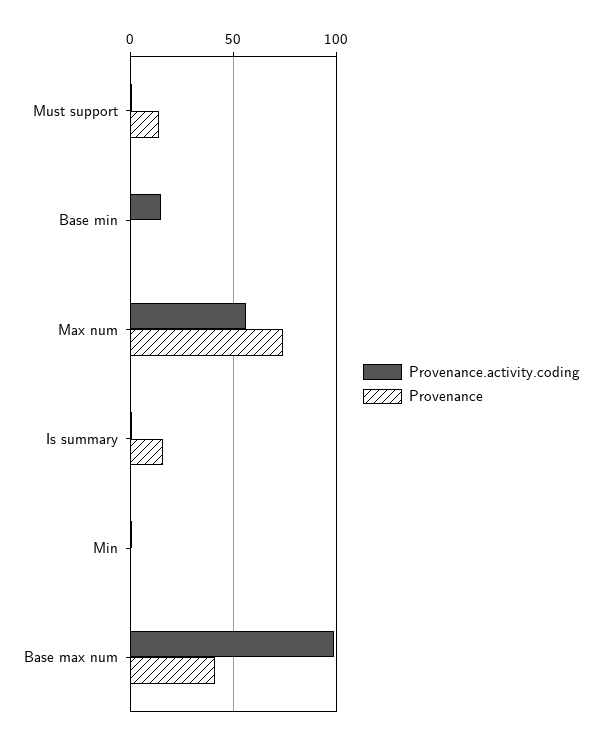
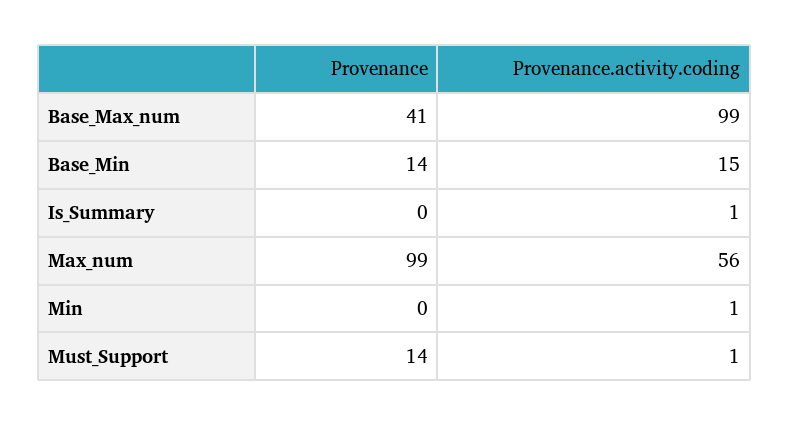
  {
    "Provenance.activity.coding": {
      "Must support": 1,
      "Base min": 15,
      "Max num": 56,
      "Is summary": 1,
      "Min": 1,
      "Base max num": 99
    },
    "Provenance": {
      "Must support": 14,
-     "Base min": 0,
+     "Base min": 14,
-     "Max num": 75,
+     "Max num": 99,
-     "Is summary": 15,
+     "Is summary": 0,
      "Min": 0,
      "Base max num": 41
    }
  }

